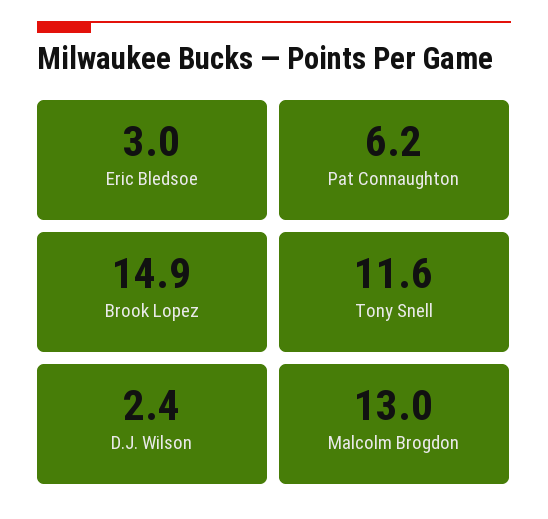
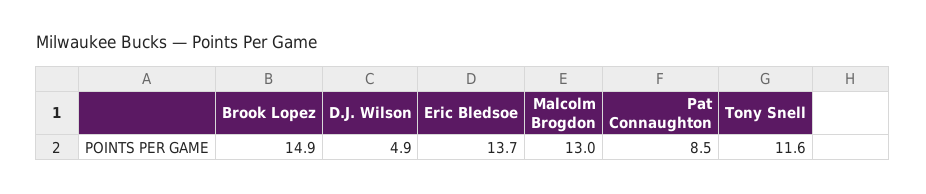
  {
-   "Eric Bledsoe": 3,
+   "Eric Bledsoe": 13.7,
-   "Pat Connaughton": 6.2,
+   "Pat Connaughton": 8.5,
    "Brook Lopez": 14.9,
    "Tony Snell": 11.6,
-   "D.J. Wilson": 2.4,
+   "D.J. Wilson": 4.9,
    "Malcolm Brogdon": 13
  }

